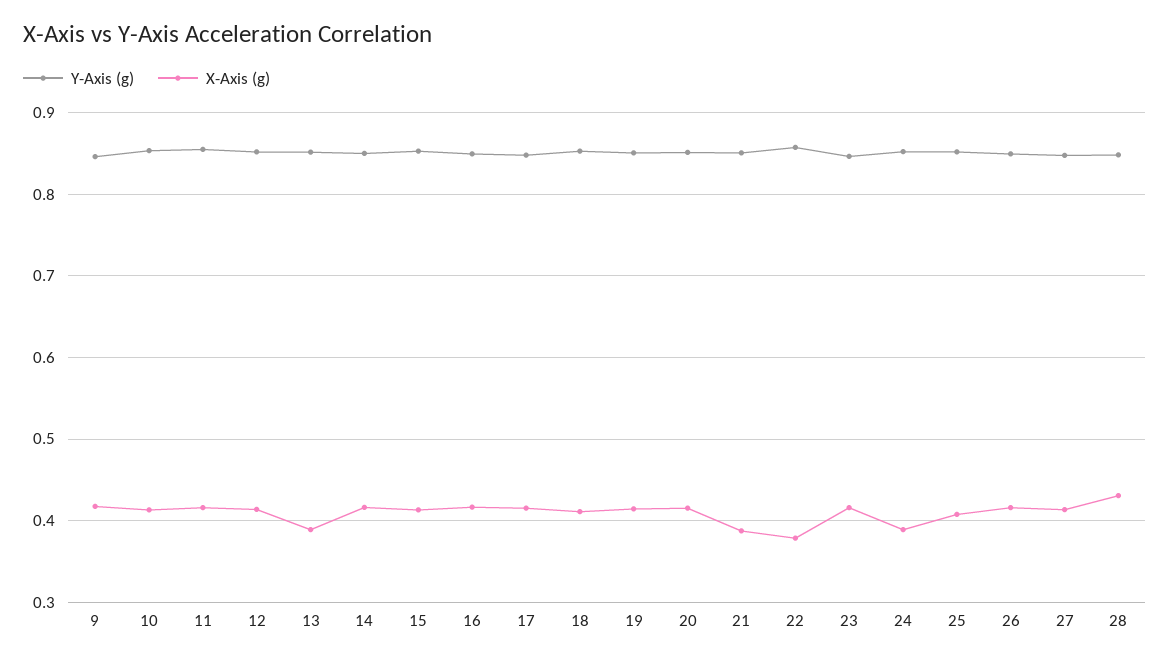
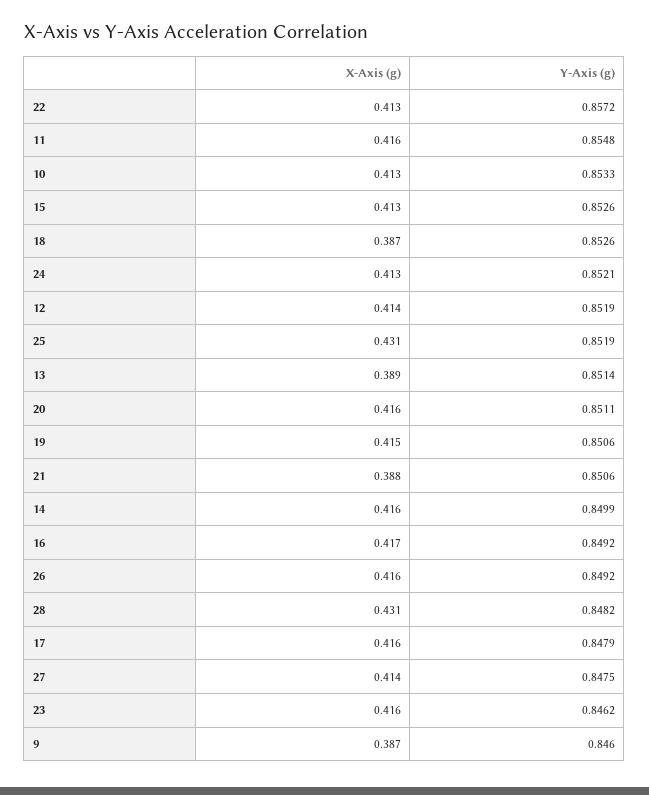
  {
    "Y-Axis (g)": {
      "9": 0.846,
      "10": 0.8533,
      "11": 0.8548,
      "12": 0.8519,
      "13": 0.8514,
      "14": 0.8499,
      "15": 0.8526,
      "16": 0.8492,
      "17": 0.8479,
      "18": 0.8526,
      "19": 0.8506,
      "20": 0.8511,
      "21": 0.8506,
      "22": 0.8572,
      "23": 0.8462,
      "24": 0.8521,
      "25": 0.8519,
      "26": 0.8492,
      "27": 0.8475,
      "28": 0.8482
    },
    "X-Axis (g)": {
-     "9": 0.42,
+     "9": 0.387,
      "10": 0.413,
      "11": 0.416,
      "12": 0.414,
      "13": 0.389,
      "14": 0.416,
      "15": 0.413,
      "16": 0.417,
      "17": 0.416,
-     "18": 0.41,
+     "18": 0.387,
      "19": 0.415,
      "20": 0.416,
      "21": 0.388,
-     "22": 0.38,
+     "22": 0.413,
      "23": 0.416,
-     "24": 0.39,
+     "24": 0.413,
-     "25": 0.41,
+     "25": 0.431,
      "26": 0.416,
      "27": 0.414,
      "28": 0.431
    }
  }

